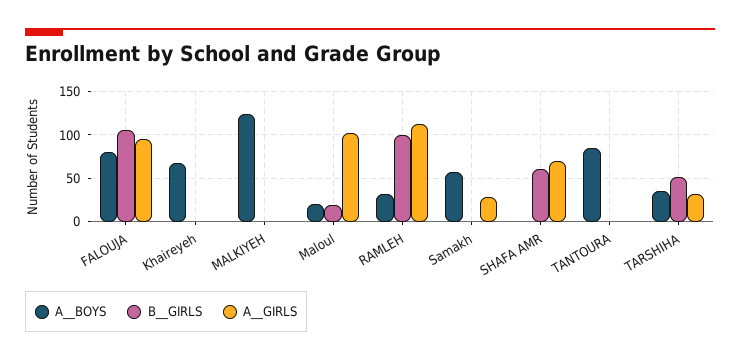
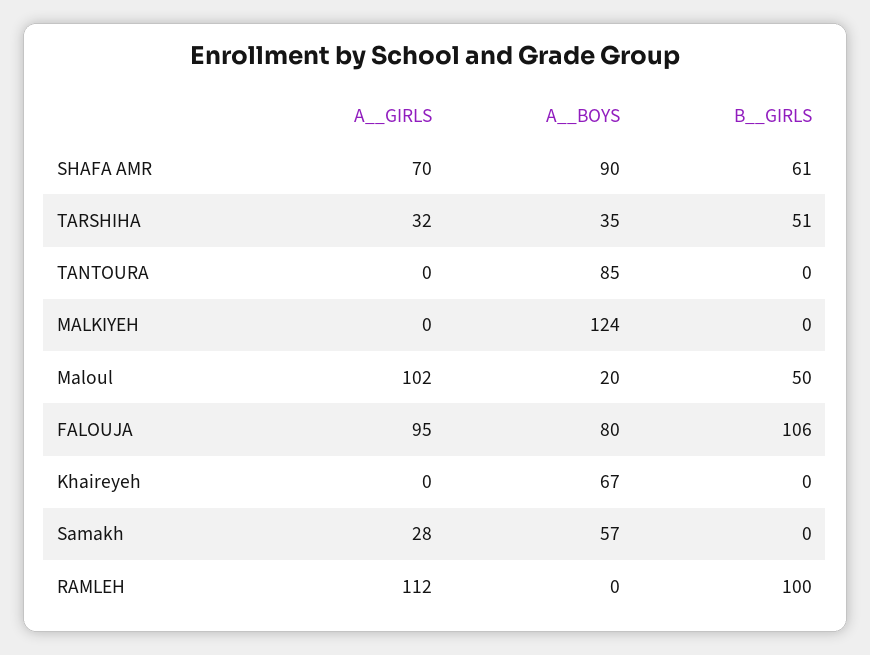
  {
    "A__BOYS": {
      "FALOUJA": 80,
      "Khaireyeh": 67,
      "MALKIYEH": 124,
      "Maloul": 20,
-     "RAMLEH": 30,
+     "RAMLEH": 0,
      "Samakh": 57,
-     "SHAFA AMR": 0,
+     "SHAFA AMR": 90,
      "TANTOURA": 85,
      "TARSHIHA": 35
    },
    "B__GIRLS": {
      "FALOUJA": 106,
      "Khaireyeh": 0,
      "MALKIYEH": 0,
-     "Maloul": 20,
+     "Maloul": 50,
      "RAMLEH": 100,
      "Samakh": 0,
      "SHAFA AMR": 61,
      "TANTOURA": 0,
      "TARSHIHA": 51
    },
    "A__GIRLS": {
      "FALOUJA": 95,
      "Khaireyeh": 0,
      "MALKIYEH": 0,
      "Maloul": 102,
      "RAMLEH": 112,
      "Samakh": 28,
      "SHAFA AMR": 70,
      "TANTOURA": 0,
      "TARSHIHA": 32
    }
  }

